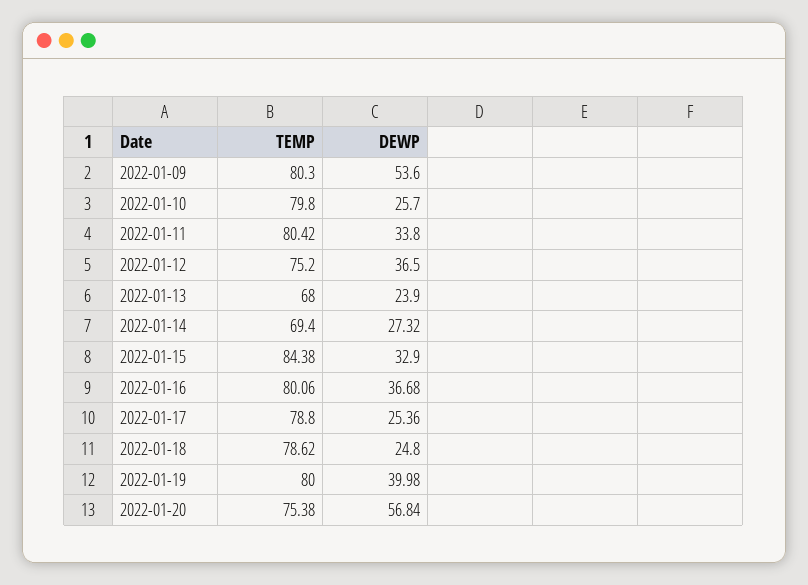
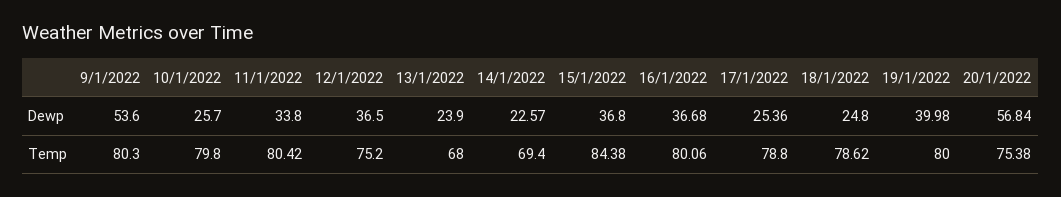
  {
    "TEMP": {
      "2022-01-09": 80.3,
      "2022-01-10": 79.8,
      "2022-01-11": 80.42,
      "2022-01-12": 75.2,
      "2022-01-13": 68,
      "2022-01-14": 69.4,
      "2022-01-15": 84.38,
      "2022-01-16": 80.06,
      "2022-01-17": 78.8,
      "2022-01-18": 78.62,
      "2022-01-19": 80,
      "2022-01-20": 75.38
    },
    "DEWP": {
      "2022-01-09": 53.6,
      "2022-01-10": 25.7,
      "2022-01-11": 33.8,
      "2022-01-12": 36.5,
      "2022-01-13": 23.9,
-     "2022-01-14": 27.32,
+     "2022-01-14": 22.57,
-     "2022-01-15": 32.9,
+     "2022-01-15": 36.8,
      "2022-01-16": 36.68,
      "2022-01-17": 25.36,
      "2022-01-18": 24.8,
      "2022-01-19": 39.98,
      "2022-01-20": 56.84
    }
  }

